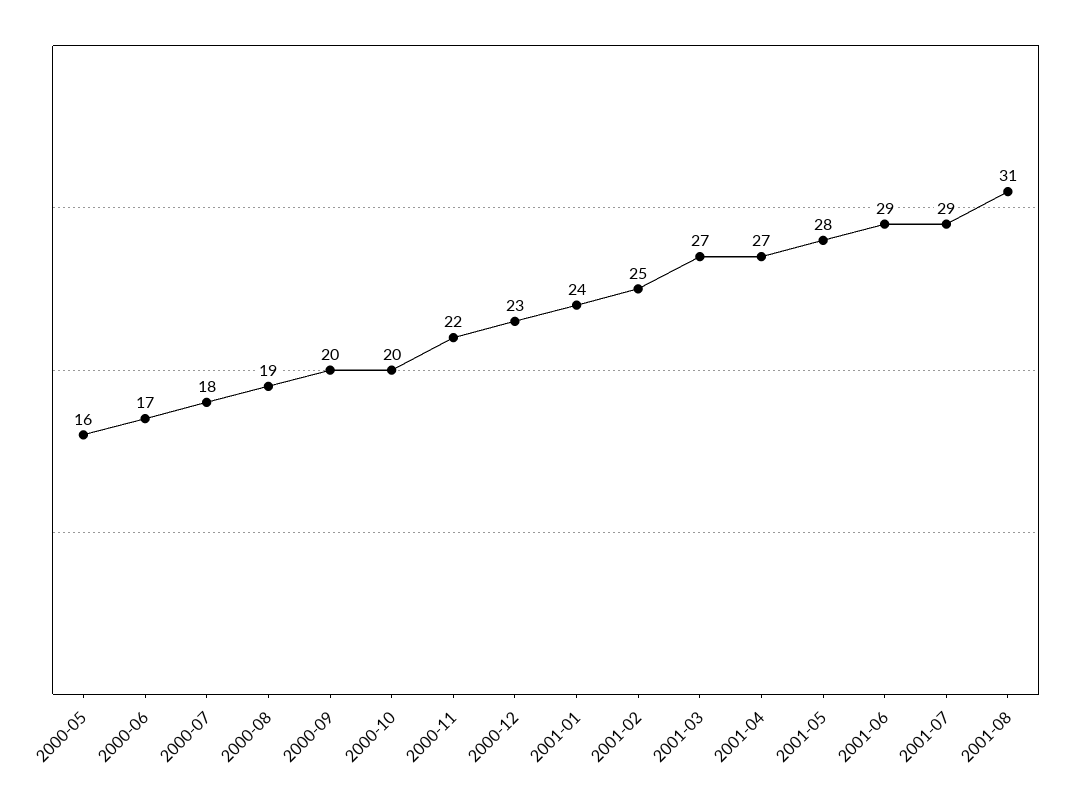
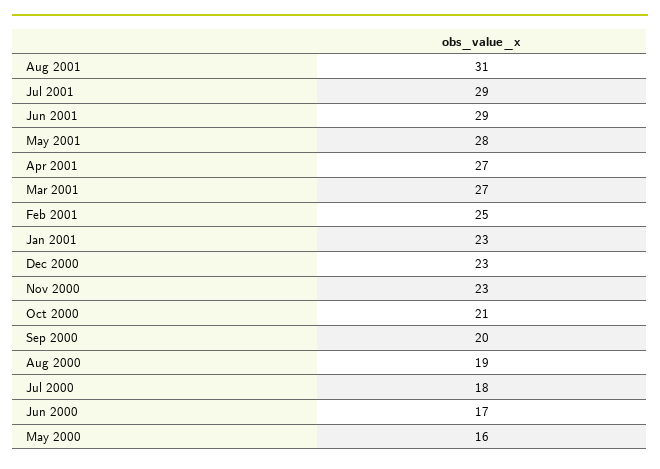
  {
    "2000-05": 16,
    "2000-06": 17,
    "2000-07": 18,
    "2000-08": 19,
    "2000-09": 20,
-   "2000-10": 20,
+   "2000-10": 21,
-   "2000-11": 22,
+   "2000-11": 23,
    "2000-12": 23,
-   "2001-01": 24,
+   "2001-01": 23,
    "2001-02": 25,
    "2001-03": 27,
    "2001-04": 27,
    "2001-05": 28,
    "2001-06": 29,
    "2001-07": 29,
    "2001-08": 31
  }

